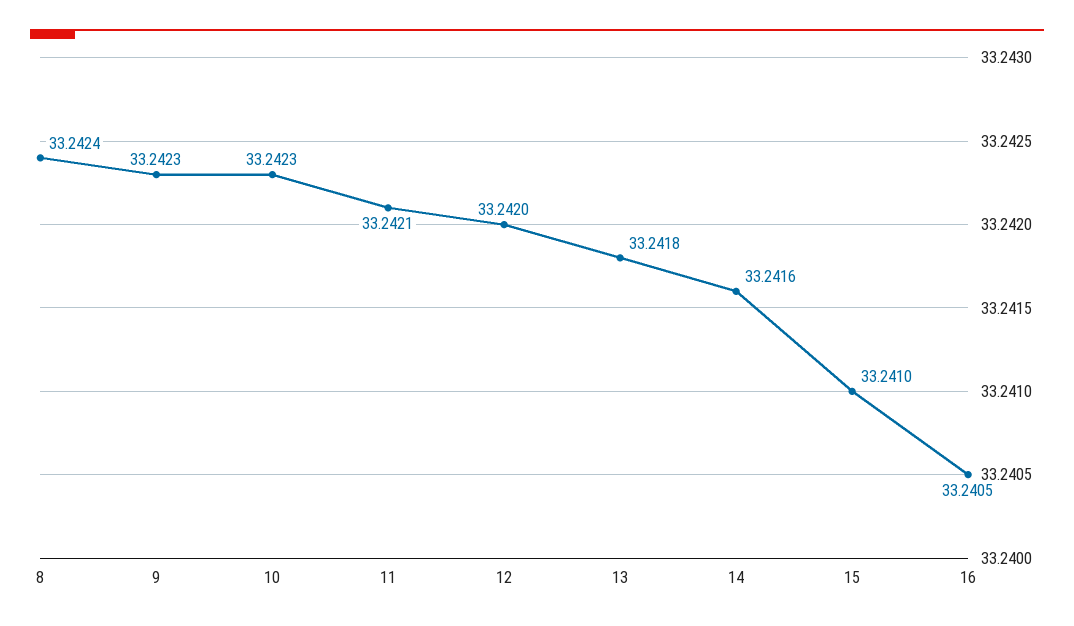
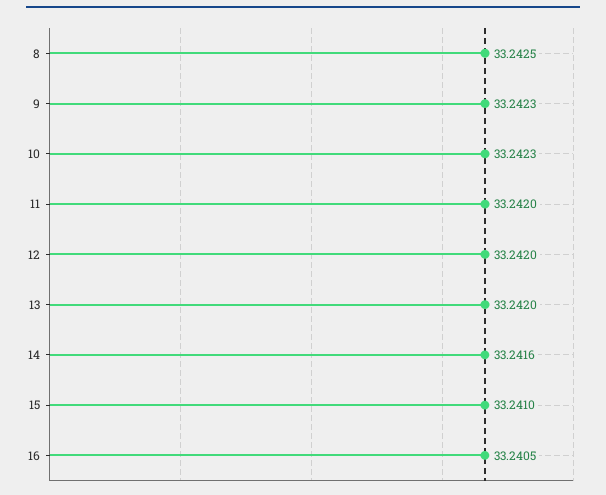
  {
-   "8": 33.2424,
+   "8": 33.2425,
    "9": 33.2423,
    "10": 33.2423,
-   "11": 33.2421,
+   "11": 33.242,
    "12": 33.242,
-   "13": 33.2418,
+   "13": 33.242,
    "14": 33.2416,
    "15": 33.241,
    "16": 33.2405
  }

